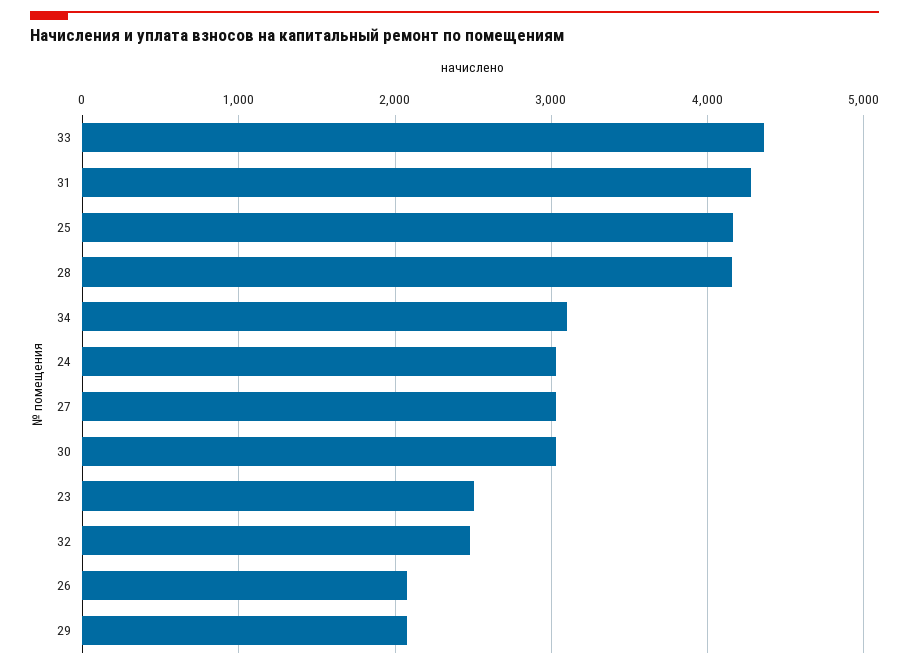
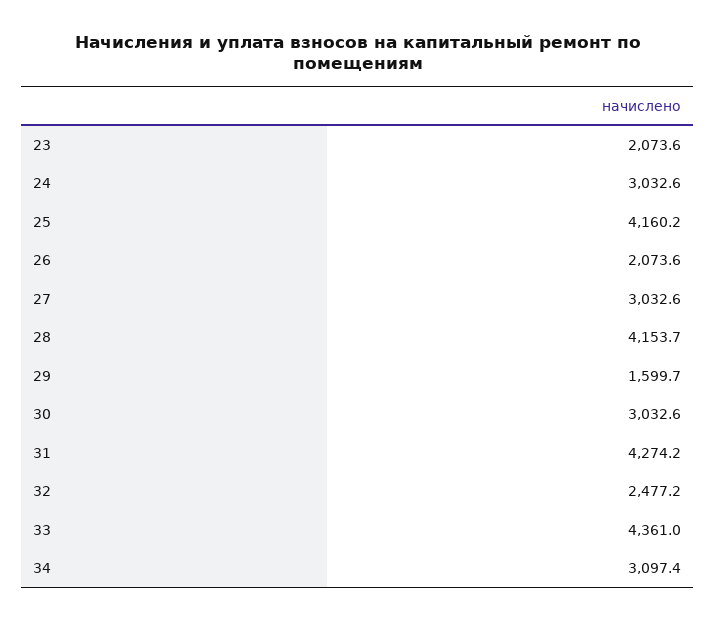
  {
    "33": 4361,
    "31": 4274.2,
    "25": 4160.2,
    "28": 4153.7,
    "34": 3097.4,
    "24": 3032.6,
    "27": 3032.6,
    "30": 3032.6,
-   "23": 2500,
+   "23": 2073.6,
    "32": 2477.2,
    "26": 2073.6,
-   "29": 2100
+   "29": 1599.7
  }

